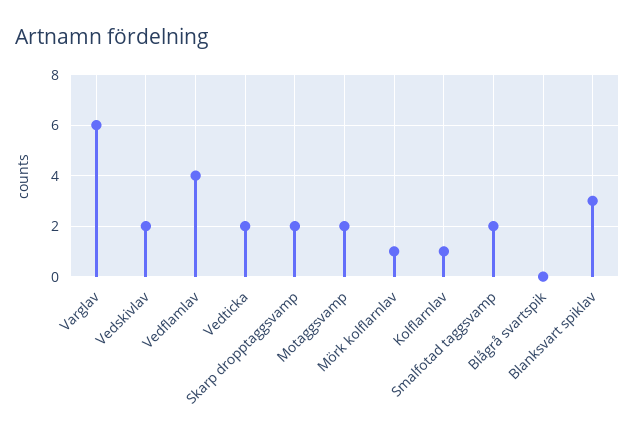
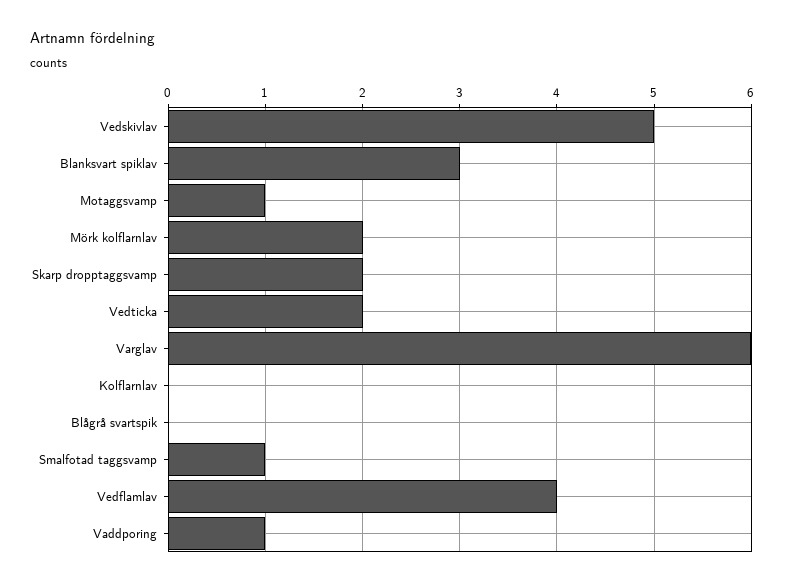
  {
    "Varglav": 6,
-   "Vedskivlav": 2,
+   "Vedskivlav": 5,
    "Vedflamlav": 4,
    "Vedticka": 2,
    "Skarp dropptaggsvamp": 2,
-   "Motaggsvamp": 2,
+   "Motaggsvamp": 1,
-   "Mörk kolflarnlav": 1,
+   "Mörk kolflarnlav": 2,
-   "Kolflarnlav": 1,
+   "Kolflarnlav": 0,
-   "Smalfotad taggsvamp": 2,
+   "Smalfotad taggsvamp": 1,
    "Blågrå svartspik": 0,
-   "Blanksvart spiklav": 3
+   "Blanksvart spiklav": 3,
+   "Vaddporing": 1
  }

